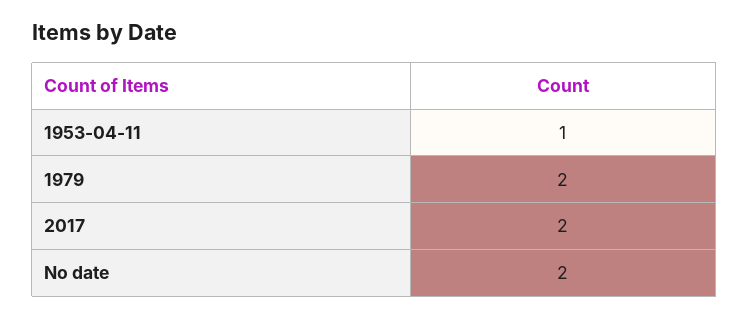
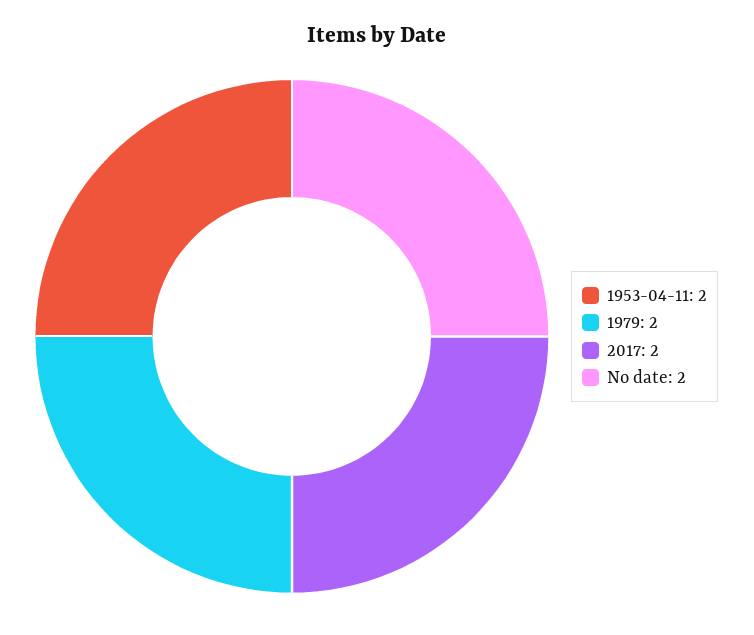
  {
-   "1953-04-11": 1,
+   "1953-04-11": 2,
    "1979": 2,
    "2017": 2,
    "No date": 2
  }

